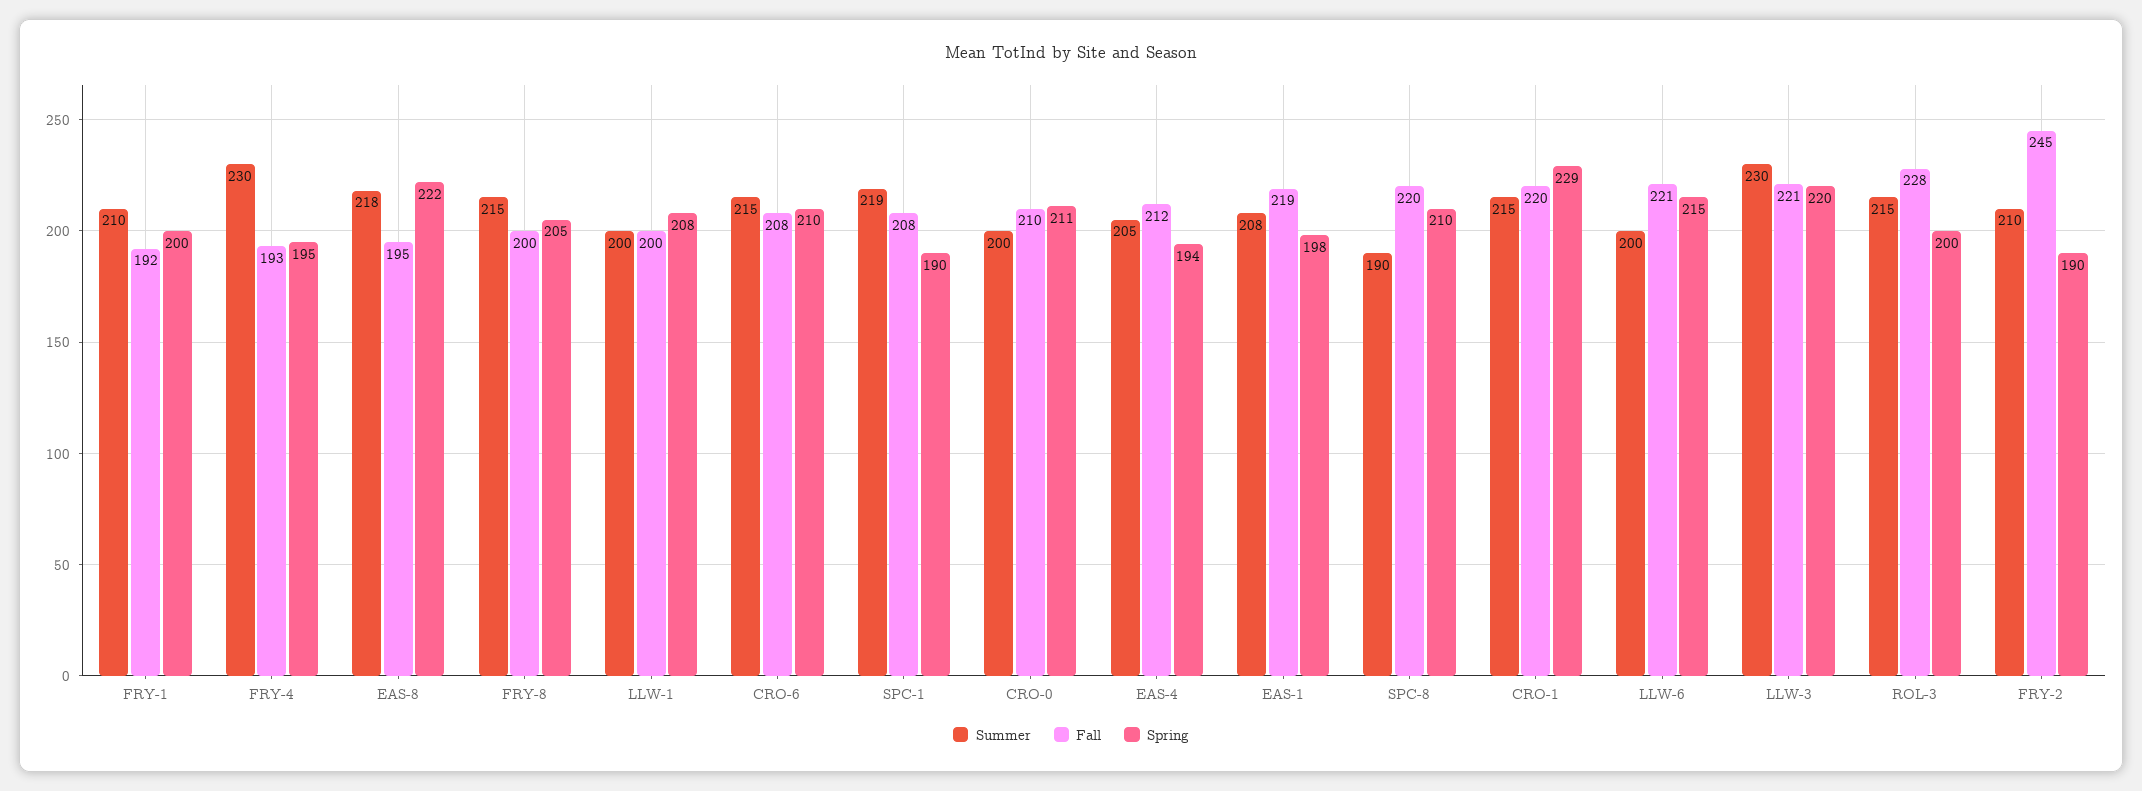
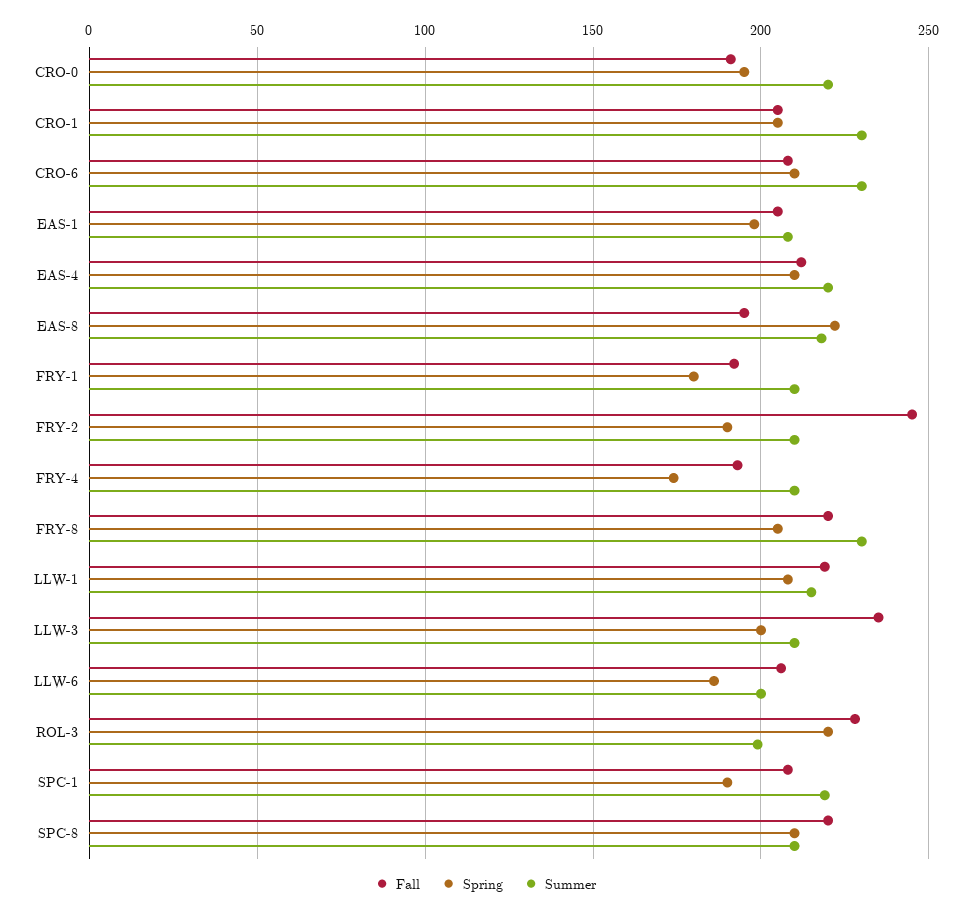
  {
    "Summer": {
      "FRY-1": 210,
-     "FRY-4": 230,
+     "FRY-4": 210,
      "EAS-8": 218,
-     "FRY-8": 215,
+     "FRY-8": 230,
-     "LLW-1": 200,
+     "LLW-1": 215,
-     "CRO-6": 215,
+     "CRO-6": 230,
      "SPC-1": 219,
-     "CRO-0": 200,
+     "CRO-0": 220,
-     "EAS-4": 205,
+     "EAS-4": 220,
      "EAS-1": 208,
-     "SPC-8": 190,
+     "SPC-8": 210,
-     "CRO-1": 215,
+     "CRO-1": 230,
      "LLW-6": 200,
-     "LLW-3": 230,
+     "LLW-3": 210,
-     "ROL-3": 215,
+     "ROL-3": 200,
      "FRY-2": 210
    },
    "Fall": {
      "FRY-1": 192,
      "FRY-4": 193,
      "EAS-8": 195,
-     "FRY-8": 200,
+     "FRY-8": 220,
-     "LLW-1": 200,
+     "LLW-1": 220,
      "CRO-6": 208,
      "SPC-1": 208,
-     "CRO-0": 210,
+     "CRO-0": 190,
      "EAS-4": 212,
-     "EAS-1": 219,
+     "EAS-1": 205,
      "SPC-8": 220,
-     "CRO-1": 220,
+     "CRO-1": 205,
-     "LLW-6": 221,
+     "LLW-6": 205,
-     "LLW-3": 221,
+     "LLW-3": 235,
      "ROL-3": 228,
      "FRY-2": 245
    },
    "Spring": {
-     "FRY-1": 200,
+     "FRY-1": 180,
-     "FRY-4": 195,
+     "FRY-4": 175,
      "EAS-8": 222,
      "FRY-8": 205,
      "LLW-1": 208,
      "CRO-6": 210,
      "SPC-1": 190,
-     "CRO-0": 211,
+     "CRO-0": 195,
-     "EAS-4": 194,
+     "EAS-4": 210,
      "EAS-1": 198,
      "SPC-8": 210,
-     "CRO-1": 229,
+     "CRO-1": 205,
-     "LLW-6": 215,
+     "LLW-6": 185,
-     "LLW-3": 220,
+     "LLW-3": 200,
-     "ROL-3": 200,
+     "ROL-3": 220,
      "FRY-2": 190
    }
  }

